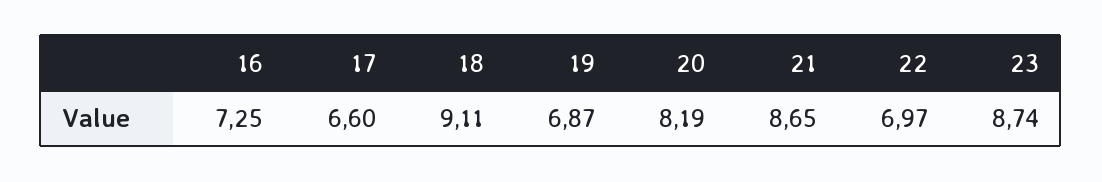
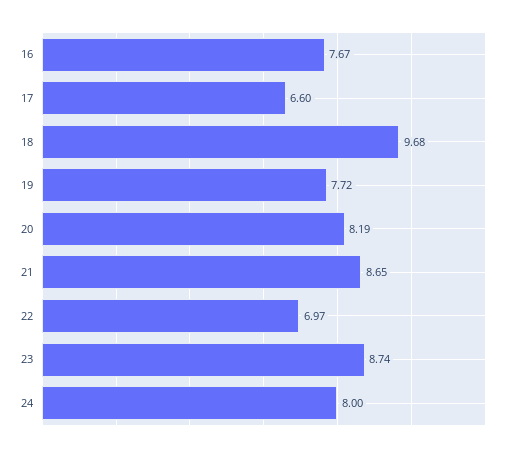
  {
-   "16": 7.25,
+   "16": 7.67,
    "17": 6.6,
-   "18": 9.11,
+   "18": 9.68,
-   "19": 6.87,
+   "19": 7.72,
    "20": 8.19,
    "21": 8.65,
    "22": 6.97,
-   "23": 8.74
+   "23": 8.74,
+   "24": 8
  }

